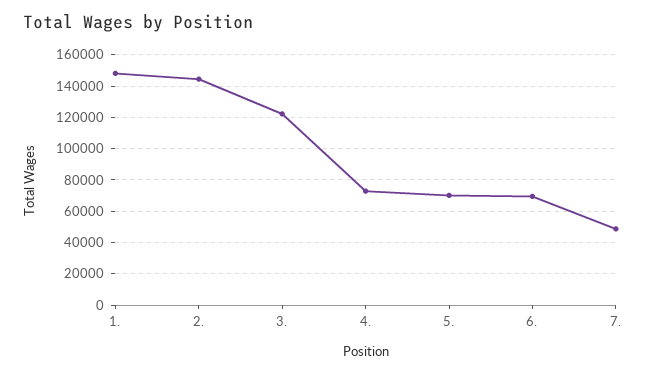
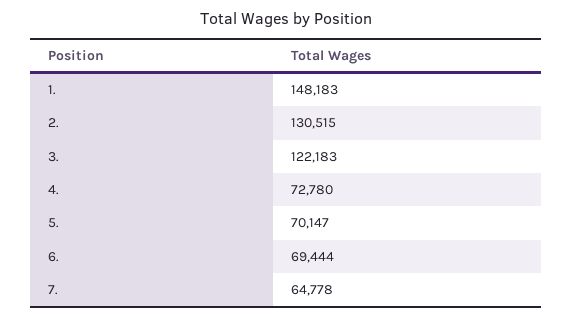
  {
    "1.": 148183,
-   "2.": 145000,
+   "2.": 130515,
    "3.": 122183,
    "4.": 72780,
    "5.": 70147,
    "6.": 69444,
-   "7.": 50000
+   "7.": 64778
  }

